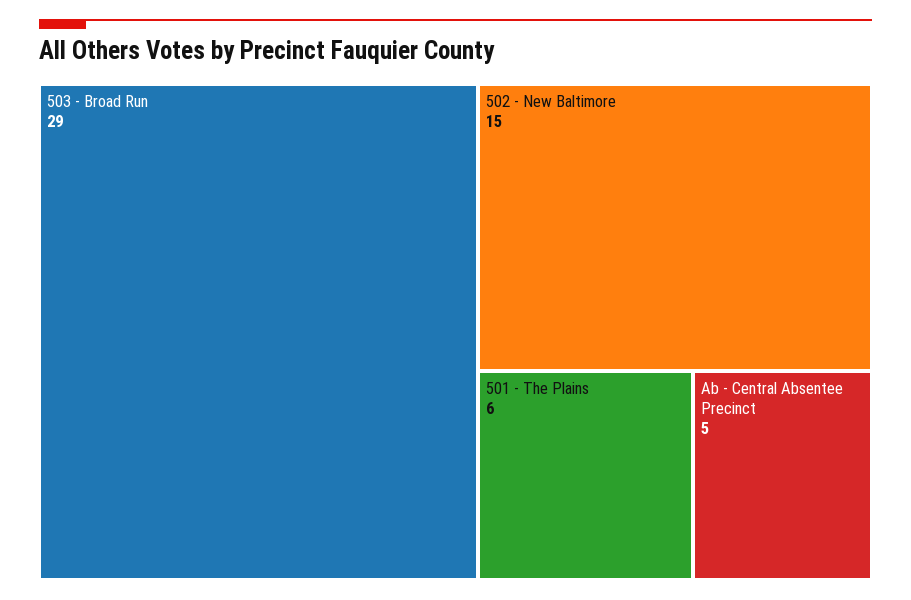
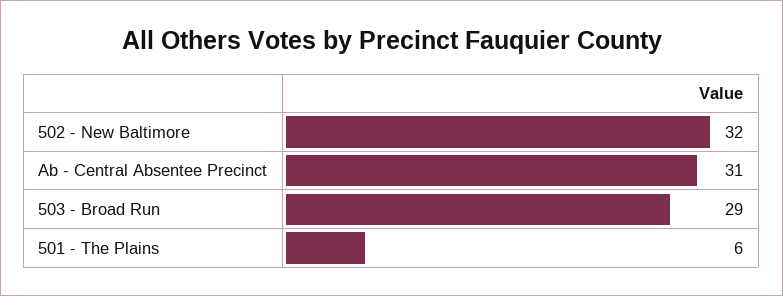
  {
    "503 - Broad Run": 29,
-   "502 - New Baltimore": 15,
+   "502 - New Baltimore": 32,
    "501 - The Plains": 6,
-   "Ab - Central Absentee Precinct": 5
+   "Ab - Central Absentee Precinct": 31
  }

